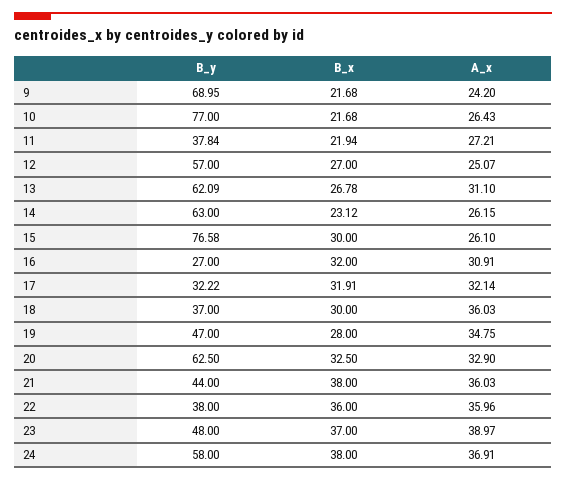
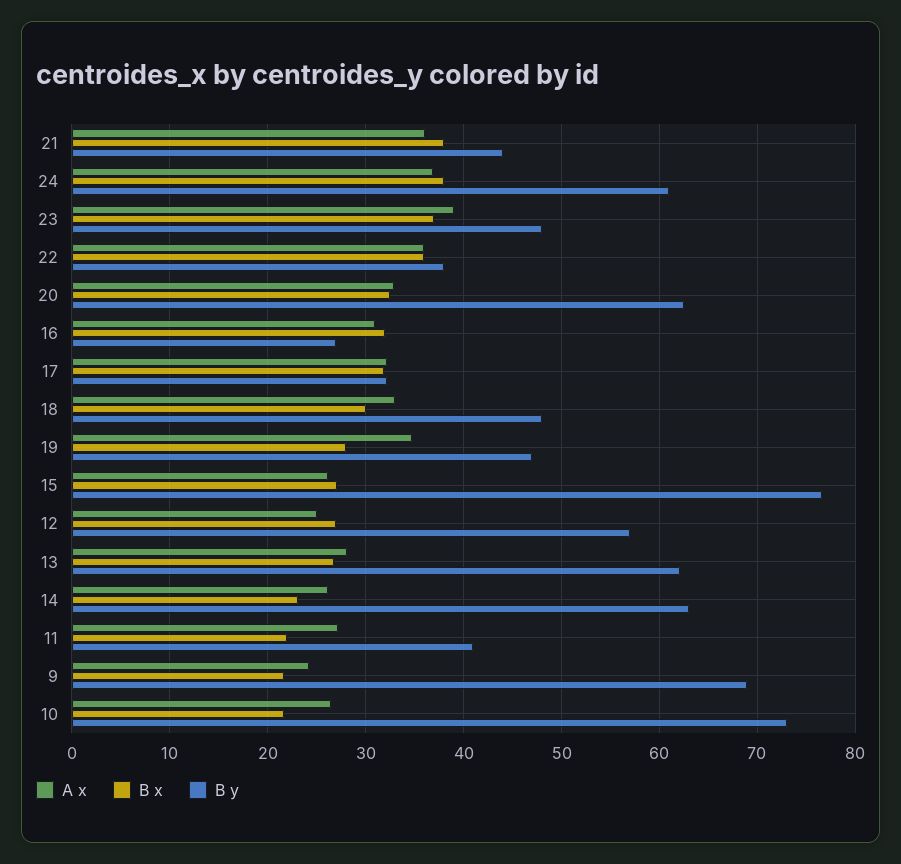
  {
    "B_y": {
      "9": 68.95,
-     "10": 77,
+     "10": 73,
-     "11": 37.84,
+     "11": 41,
      "12": 57,
      "13": 62.09,
      "14": 63,
      "15": 76.58,
      "16": 27,
      "17": 32.22,
-     "18": 37,
+     "18": 48,
      "19": 47,
      "20": 62.5,
      "21": 44,
      "22": 38,
      "23": 48,
-     "24": 58
+     "24": 61
    },
    "B_x": {
      "9": 21.68,
      "10": 21.68,
      "11": 21.94,
      "12": 27,
      "13": 26.78,
      "14": 23.12,
-     "15": 30,
+     "15": 27,
      "16": 32,
      "17": 31.91,
      "18": 30,
      "19": 28,
      "20": 32.5,
      "21": 38,
      "22": 36,
      "23": 37,
      "24": 38
    },
    "A_x": {
      "9": 24.2,
      "10": 26.43,
      "11": 27.21,
      "12": 25.07,
-     "13": 31.1,
+     "13": 28,
      "14": 26.15,
      "15": 26.1,
      "16": 30.91,
      "17": 32.14,
-     "18": 36.03,
+     "18": 33,
      "19": 34.75,
      "20": 32.9,
      "21": 36.03,
      "22": 35.96,
      "23": 38.97,
      "24": 36.91
    }
  }

